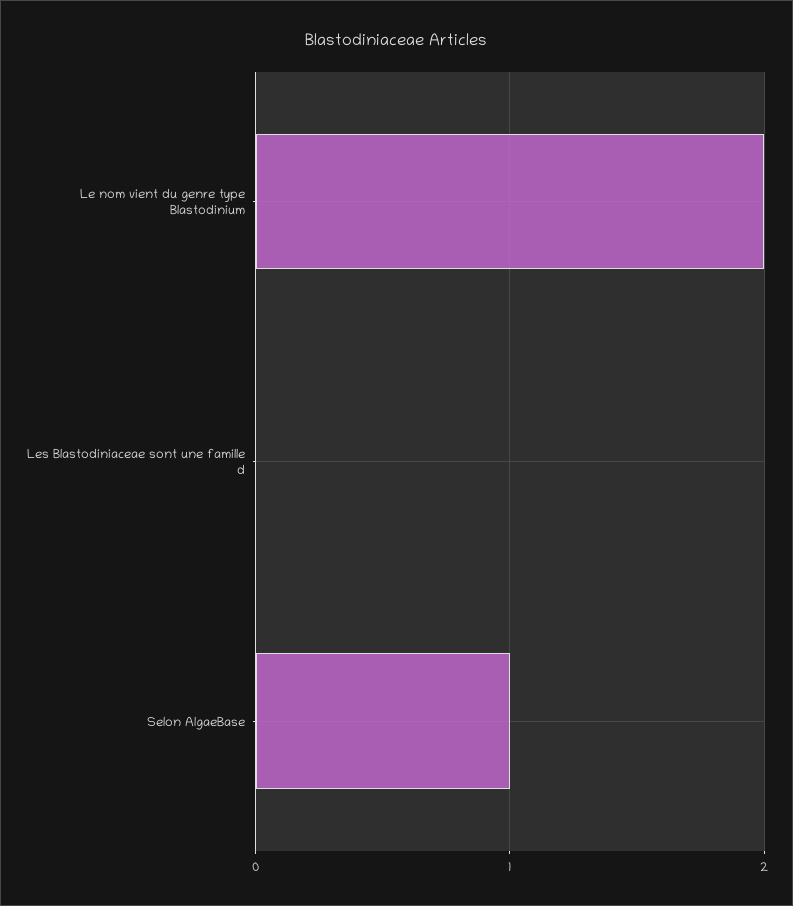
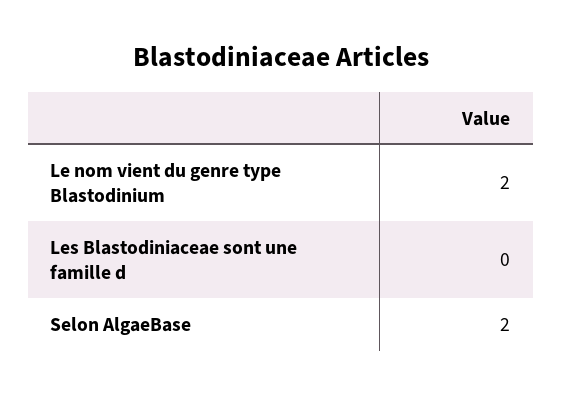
  {
    "Le nom vient du genre type Blastodinium": 2,
    "Les Blastodiniaceae sont une famille d": 0,
-   "Selon AlgaeBase": 1
+   "Selon AlgaeBase": 2
  }

